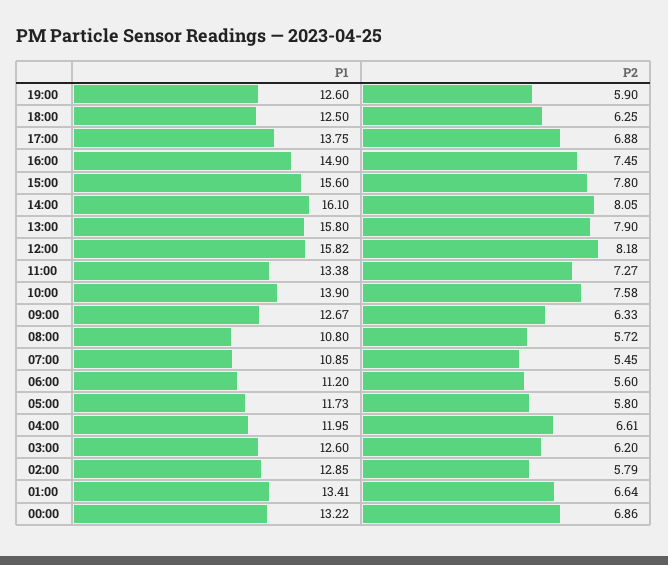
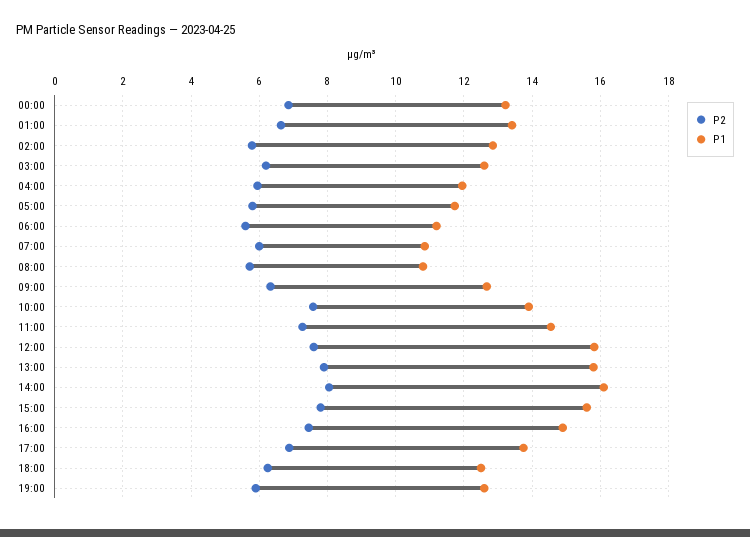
  {
    "P1": {
      "19:00": 12.6,
      "18:00": 12.5,
      "17:00": 13.75,
      "16:00": 14.9,
      "15:00": 15.6,
      "14:00": 16.1,
      "13:00": 15.8,
      "12:00": 15.82,
-     "11:00": 13.38,
+     "11:00": 14.6,
      "10:00": 13.9,
      "09:00": 12.67,
      "08:00": 10.8,
      "07:00": 10.85,
      "06:00": 11.2,
      "05:00": 11.73,
      "04:00": 11.95,
      "03:00": 12.6,
      "02:00": 12.85,
      "01:00": 13.41,
      "00:00": 13.22
    },
    "P2": {
      "19:00": 5.9,
      "18:00": 6.25,
      "17:00": 6.88,
      "16:00": 7.45,
      "15:00": 7.8,
      "14:00": 8.05,
      "13:00": 7.9,
-     "12:00": 8.18,
+     "12:00": 7.6,
      "11:00": 7.27,
      "10:00": 7.58,
      "09:00": 6.33,
      "08:00": 5.72,
-     "07:00": 5.45,
+     "07:00": 6,
      "06:00": 5.6,
      "05:00": 5.8,
-     "04:00": 6.61,
+     "04:00": 6,
      "03:00": 6.2,
      "02:00": 5.79,
      "01:00": 6.64,
      "00:00": 6.86
    }
  }

